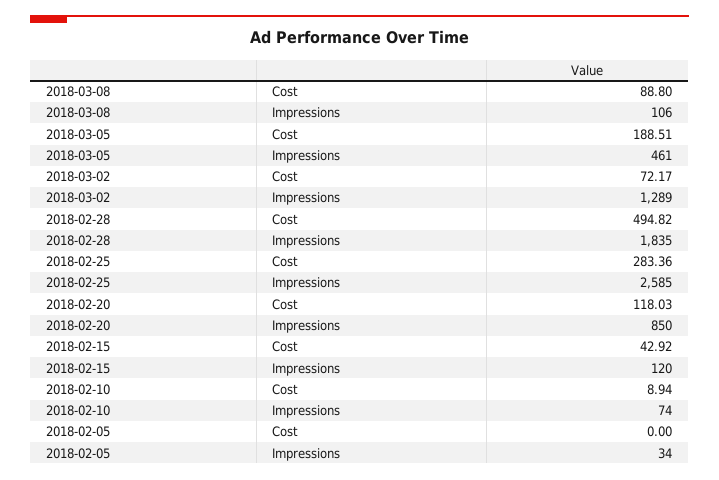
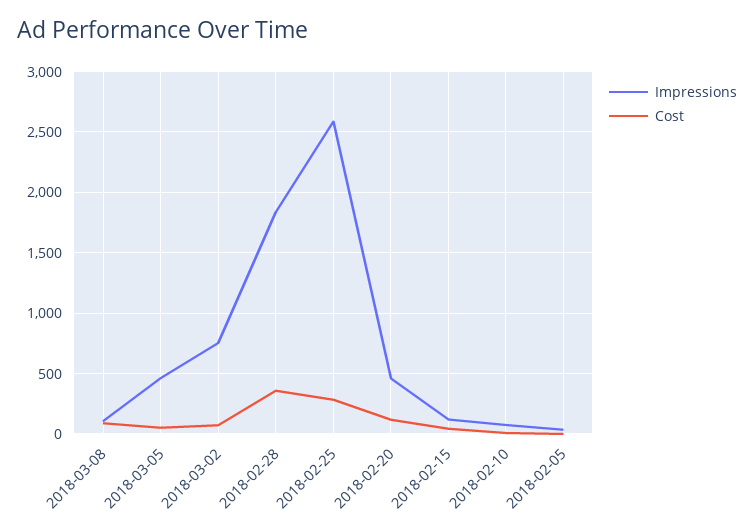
  {
    "Cost": {
      "2018-03-08": 88.8,
-     "2018-03-05": 188.51,
+     "2018-03-05": 50,
      "2018-03-02": 72.17,
-     "2018-02-28": 494.82,
+     "2018-02-28": 350,
      "2018-02-25": 283.36,
      "2018-02-20": 118.03,
      "2018-02-15": 42.92,
      "2018-02-10": 8.94,
      "2018-02-05": 0
    },
    "Impressions": {
      "2018-03-08": 106,
      "2018-03-05": 461,
-     "2018-03-02": 1289,
+     "2018-03-02": 750,
      "2018-02-28": 1835,
      "2018-02-25": 2585,
-     "2018-02-20": 850,
+     "2018-02-20": 450,
      "2018-02-15": 120,
      "2018-02-10": 74,
      "2018-02-05": 34
    }
  }

